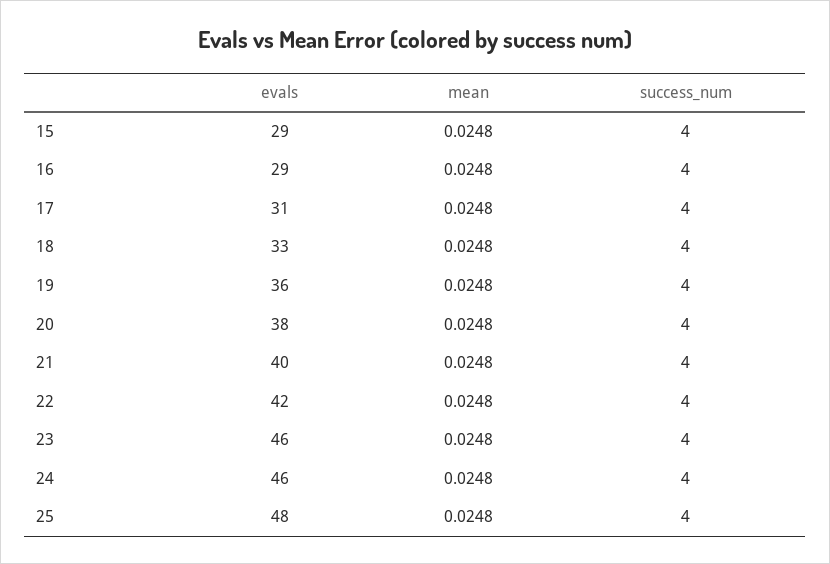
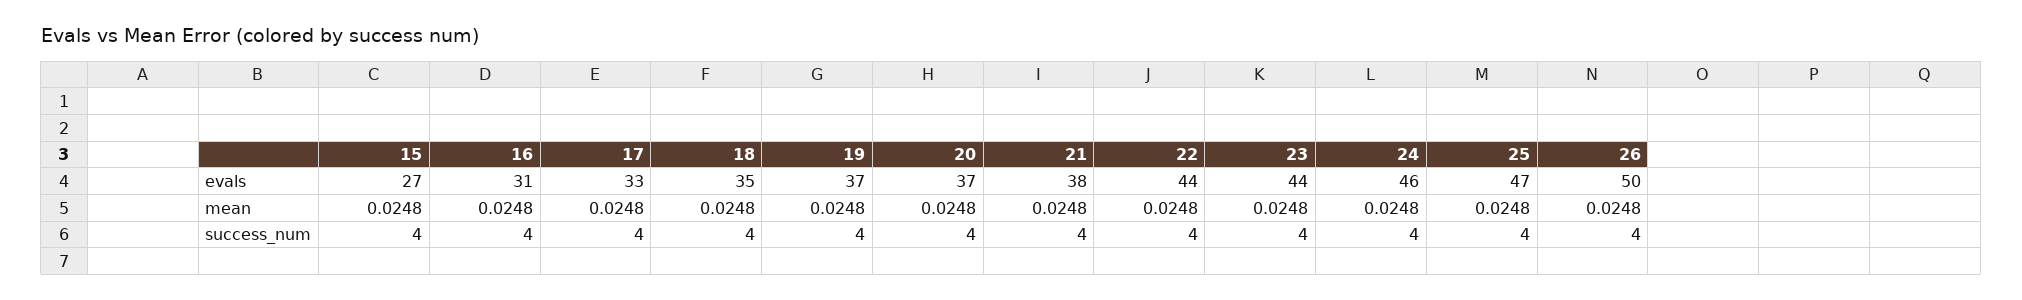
  {
    "evals": {
-     "15": 29,
+     "15": 27,
-     "16": 29,
+     "16": 31,
-     "17": 31,
+     "17": 33,
-     "18": 33,
+     "18": 35,
-     "19": 36,
+     "19": 37,
-     "20": 38,
+     "20": 37,
-     "21": 40,
+     "21": 38,
-     "22": 42,
+     "22": 44,
-     "23": 46,
+     "23": 44,
      "24": 46,
-     "25": 48
+     "25": 47,
+     "26": 50
    },
    "mean": {
      "15": 0.0248,
      "16": 0.0248,
      "17": 0.0248,
      "18": 0.0248,
      "19": 0.0248,
      "20": 0.0248,
      "21": 0.0248,
      "22": 0.0248,
      "23": 0.0248,
      "24": 0.0248,
-     "25": 0.0248
+     "25": 0.0248,
+     "26": 0.0248
    },
    "success_num": {
      "15": 4,
      "16": 4,
      "17": 4,
      "18": 4,
      "19": 4,
      "20": 4,
      "21": 4,
      "22": 4,
      "23": 4,
      "24": 4,
-     "25": 4
+     "25": 4,
+     "26": 4
    }
  }

